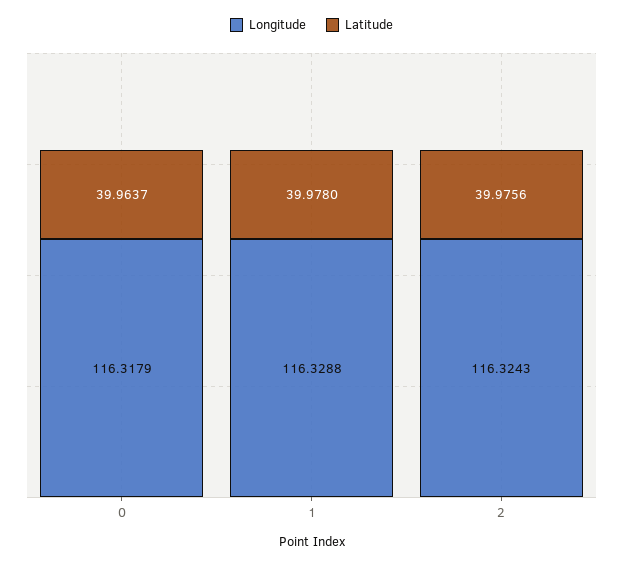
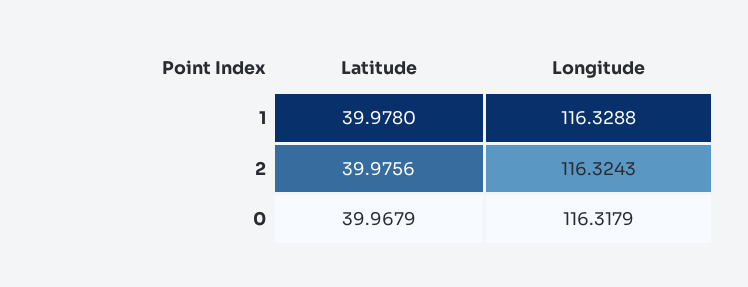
  {
    "Longitude": {
      "0": 116.3179,
      "1": 116.3288,
      "2": 116.3243
    },
    "Latitude": {
-     "0": 39.9637,
+     "0": 39.9679,
      "1": 39.978,
      "2": 39.9756
    }
  }

